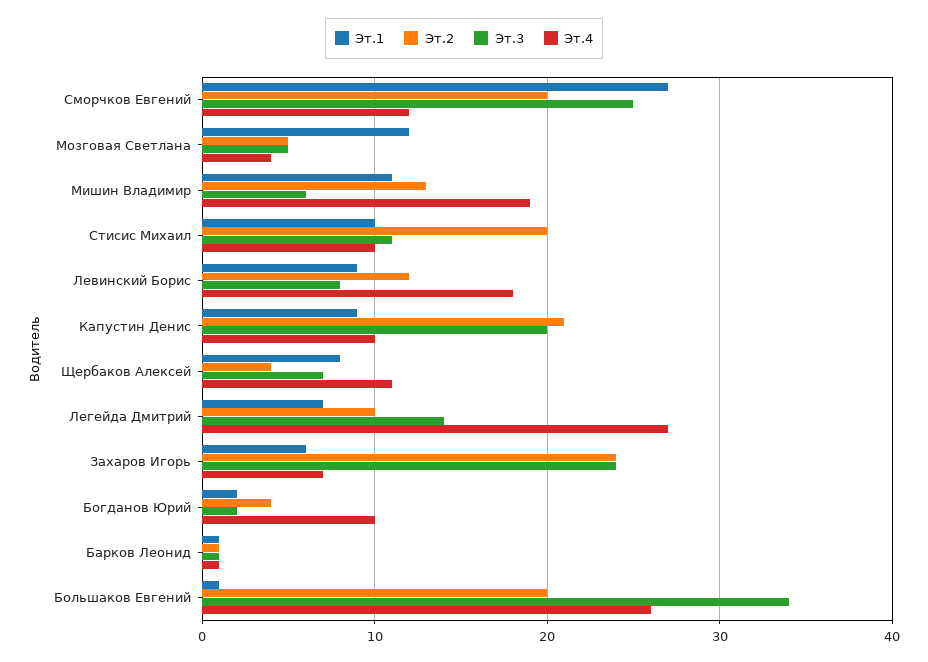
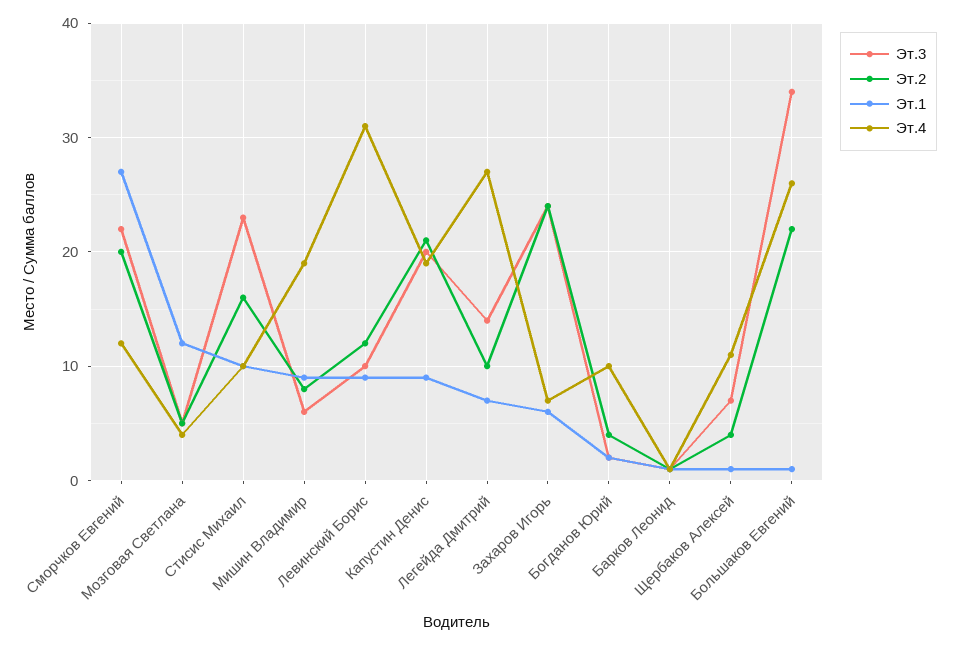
  {
    "Эт.1": {
      "Сморчков Евгений": 27,
      "Мозговая Светлана": 12,
-     "Мишин Владимир": 11,
+     "Мишин Владимир": 9,
      "Стисис Михаил": 10,
      "Левинский Борис": 9,
      "Капустин Денис": 9,
-     "Щербаков Алексей": 8,
+     "Щербаков Алексей": 1,
      "Легейда Дмитрий": 7,
      "Захаров Игорь": 6,
      "Богданов Юрий": 2,
      "Барков Леонид": 1,
      "Большаков Евгений": 1
    },
    "Эт.2": {
      "Сморчков Евгений": 20,
      "Мозговая Светлана": 5,
-     "Мишин Владимир": 13,
+     "Мишин Владимир": 8,
-     "Стисис Михаил": 20,
+     "Стисис Михаил": 16,
      "Левинский Борис": 12,
      "Капустин Денис": 21,
      "Щербаков Алексей": 4,
      "Легейда Дмитрий": 10,
      "Захаров Игорь": 24,
      "Богданов Юрий": 4,
      "Барков Леонид": 1,
-     "Большаков Евгений": 20
+     "Большаков Евгений": 22
    },
    "Эт.3": {
-     "Сморчков Евгений": 25,
+     "Сморчков Евгений": 22,
      "Мозговая Светлана": 5,
      "Мишин Владимир": 6,
-     "Стисис Михаил": 11,
+     "Стисис Михаил": 23,
-     "Левинский Борис": 8,
+     "Левинский Борис": 10,
      "Капустин Денис": 20,
      "Щербаков Алексей": 7,
      "Легейда Дмитрий": 14,
      "Захаров Игорь": 24,
      "Богданов Юрий": 2,
      "Барков Леонид": 1,
      "Большаков Евгений": 34
    },
    "Эт.4": {
      "Сморчков Евгений": 12,
      "Мозговая Светлана": 4,
      "Мишин Владимир": 19,
      "Стисис Михаил": 10,
-     "Левинский Борис": 18,
+     "Левинский Борис": 31,
-     "Капустин Денис": 10,
+     "Капустин Денис": 19,
      "Щербаков Алексей": 11,
      "Легейда Дмитрий": 27,
      "Захаров Игорь": 7,
      "Богданов Юрий": 10,
      "Барков Леонид": 1,
      "Большаков Евгений": 26
    }
  }

